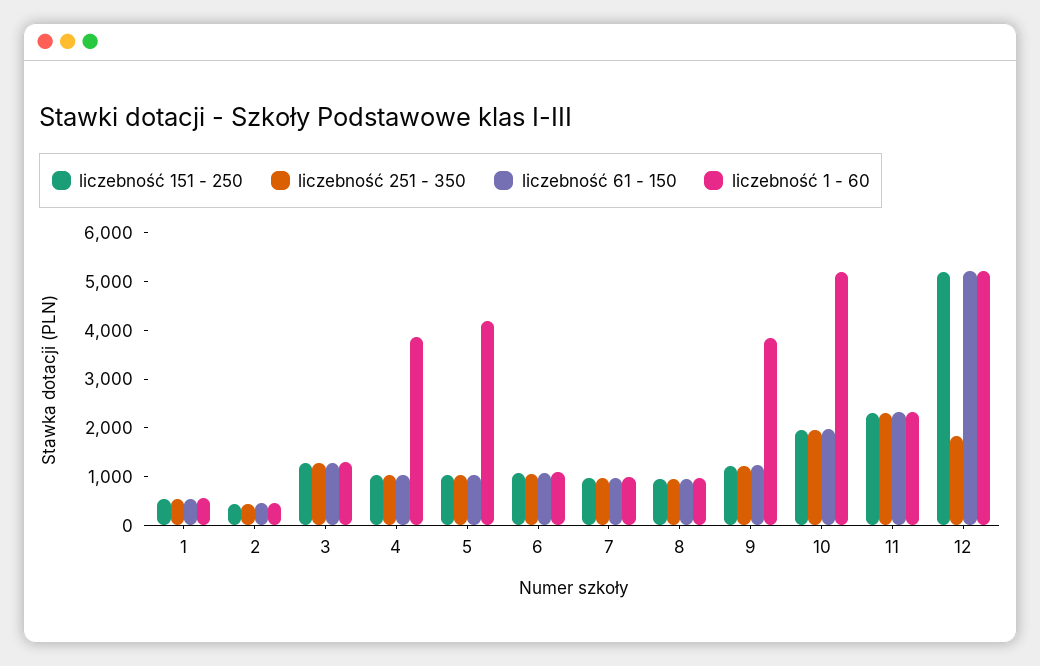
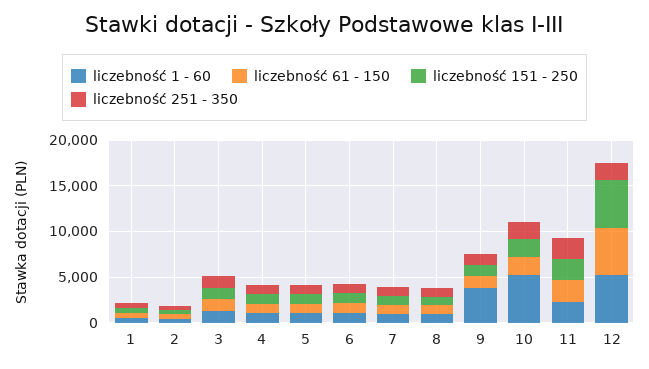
  {
    "liczebność 151 - 250": {
      "1": 600,
      "2": 400,
      "3": 1200,
      "4": 1000,
      "5": 1000,
      "6": 1000,
      "7": 1000,
      "8": 1000,
      "9": 1200,
      "10": 2000,
      "11": 2400,
      "12": 5200
    },
    "liczebność 251 - 350": {
      "1": 600,
      "2": 400,
      "3": 1200,
      "4": 1000,
      "5": 1000,
      "6": 1000,
      "7": 1000,
      "8": 1000,
      "9": 1200,
      "10": 2000,
      "11": 2400,
      "12": 1800
    },
    "liczebność 61 - 150": {
      "1": 600,
      "2": 400,
      "3": 1200,
      "4": 1000,
      "5": 1000,
      "6": 1000,
      "7": 1000,
      "8": 1000,
      "9": 1200,
      "10": 2000,
      "11": 2400,
      "12": 5200
    },
    "liczebność 1 - 60": {
      "1": 600,
      "2": 400,
      "3": 1200,
-     "4": 3800,
+     "4": 1000,
-     "5": 4200,
+     "5": 1000,
      "6": 1000,
      "7": 1000,
      "8": 1000,
      "9": 3800,
      "10": 5200,
      "11": 2400,
      "12": 5200
    }
  }

